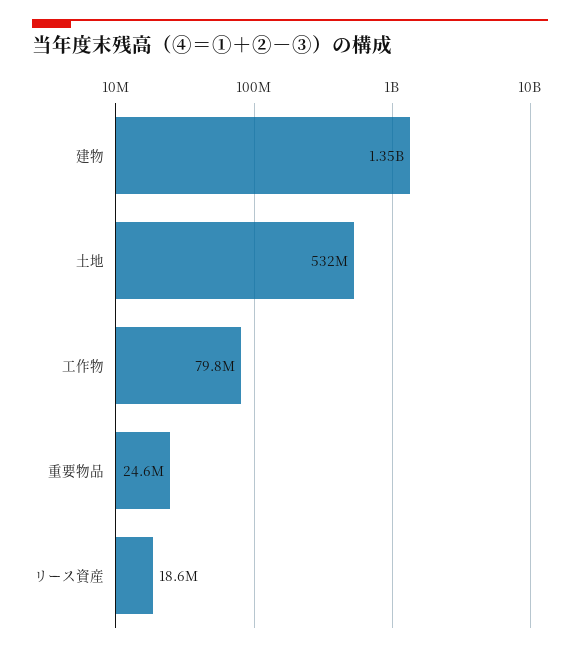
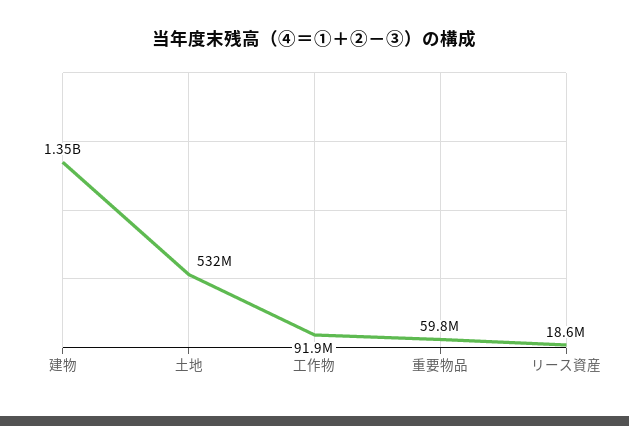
  {
    "建物": 1350000000,
    "土地": 532000000,
-   "工作物": 79800000,
+   "工作物": 91900000,
-   "重要物品": 24600000,
+   "重要物品": 59800000,
    "リース資産": 18600000
  }

